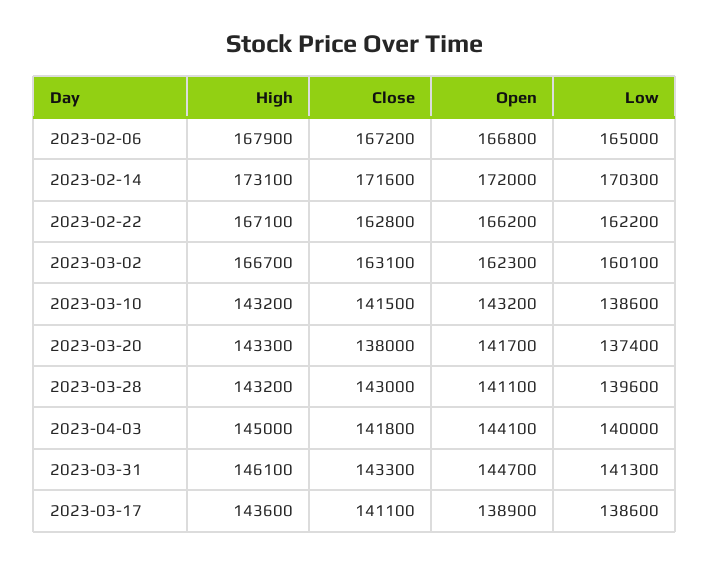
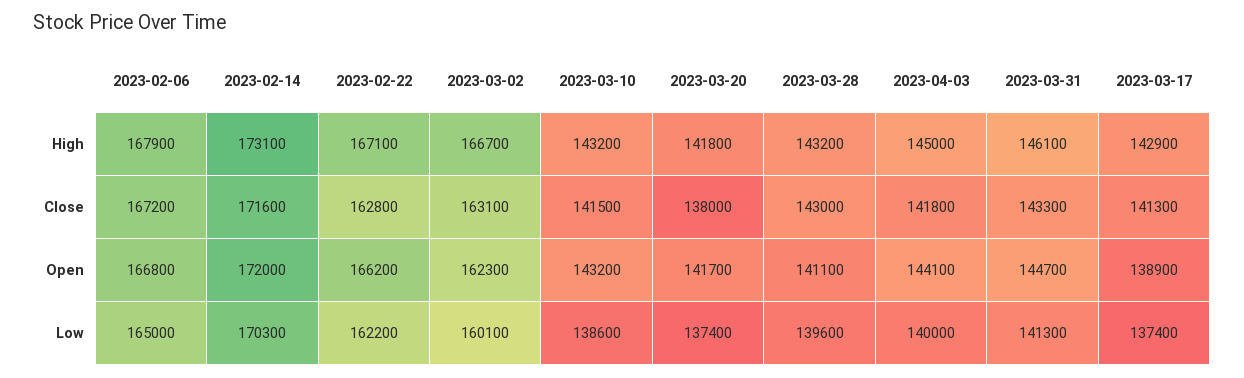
  {
    "High": {
      "2023-02-06": 167900,
      "2023-02-14": 173100,
      "2023-02-22": 167100,
      "2023-03-02": 166700,
      "2023-03-10": 143200,
-     "2023-03-20": 143300,
+     "2023-03-20": 141800,
      "2023-03-28": 143200,
      "2023-04-03": 145000,
      "2023-03-31": 146100,
-     "2023-03-17": 143600
+     "2023-03-17": 142900
    },
    "Close": {
      "2023-02-06": 167200,
      "2023-02-14": 171600,
      "2023-02-22": 162800,
      "2023-03-02": 163100,
      "2023-03-10": 141500,
      "2023-03-20": 138000,
      "2023-03-28": 143000,
      "2023-04-03": 141800,
      "2023-03-31": 143300,
-     "2023-03-17": 141100
+     "2023-03-17": 141300
    },
    "Open": {
      "2023-02-06": 166800,
      "2023-02-14": 172000,
      "2023-02-22": 166200,
      "2023-03-02": 162300,
      "2023-03-10": 143200,
      "2023-03-20": 141700,
      "2023-03-28": 141100,
      "2023-04-03": 144100,
      "2023-03-31": 144700,
      "2023-03-17": 138900
    },
    "Low": {
      "2023-02-06": 165000,
      "2023-02-14": 170300,
      "2023-02-22": 162200,
      "2023-03-02": 160100,
      "2023-03-10": 138600,
      "2023-03-20": 137400,
      "2023-03-28": 139600,
      "2023-04-03": 140000,
      "2023-03-31": 141300,
-     "2023-03-17": 138600
+     "2023-03-17": 137400
    }
  }

